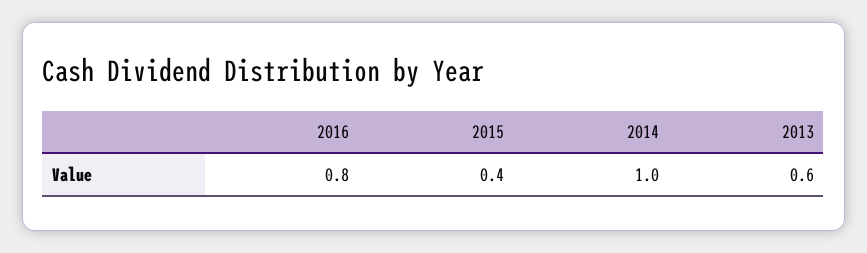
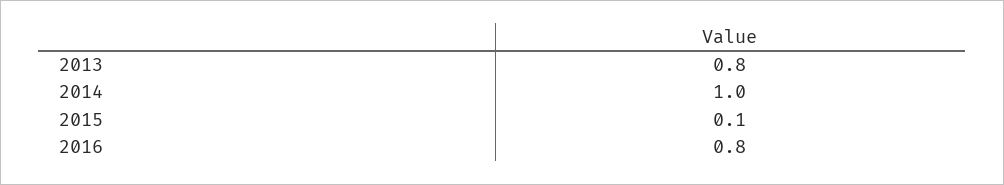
  {
    "2016": 0.8,
-   "2015": 0.4,
+   "2015": 0.1,
    "2014": 1,
-   "2013": 0.6
+   "2013": 0.8
  }

